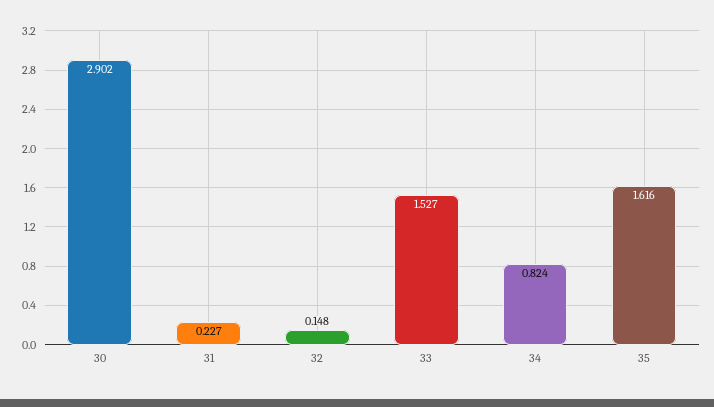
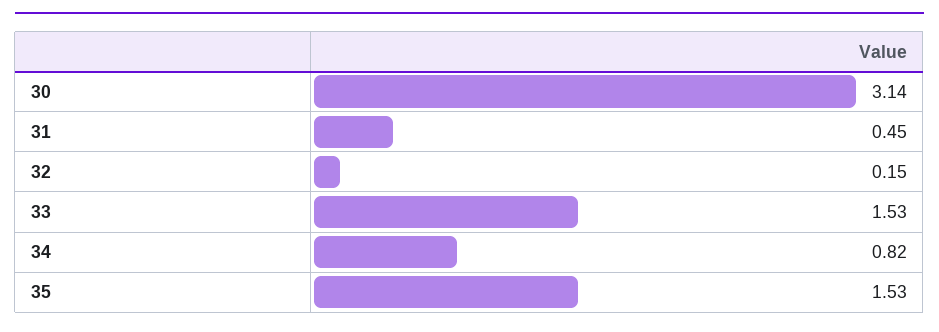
  {
-   "30": 2.902,
+   "30": 3.14,
-   "31": 0.227,
+   "31": 0.45,
    "32": 0.148,
    "33": 1.527,
    "34": 0.824,
-   "35": 1.616
+   "35": 1.53
  }

